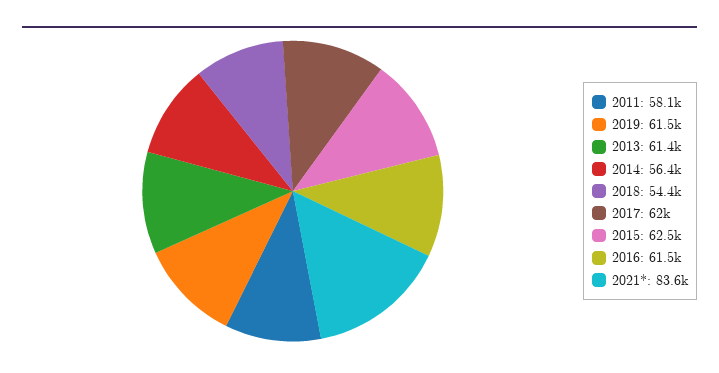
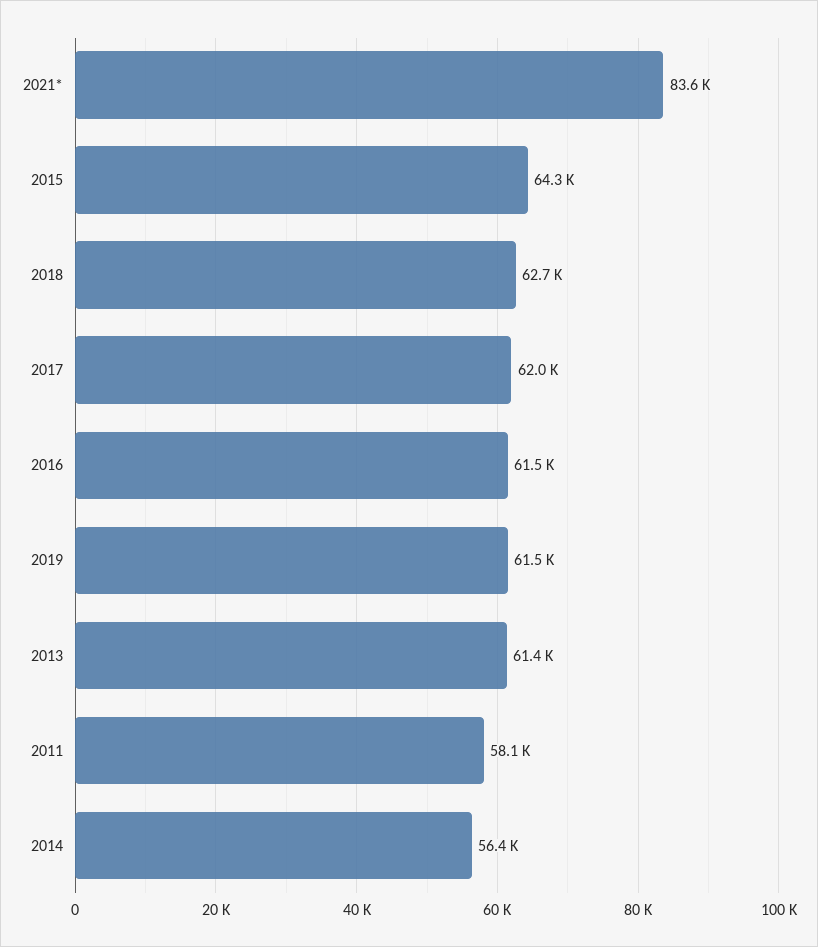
  {
    "2011": 58100,
    "2019": 61500,
    "2013": 61400,
    "2014": 56400,
-   "2018": 54400,
+   "2018": 62700,
    "2017": 62000,
-   "2015": 62500,
+   "2015": 64300,
    "2016": 61500,
    "2021*": 83600
  }

